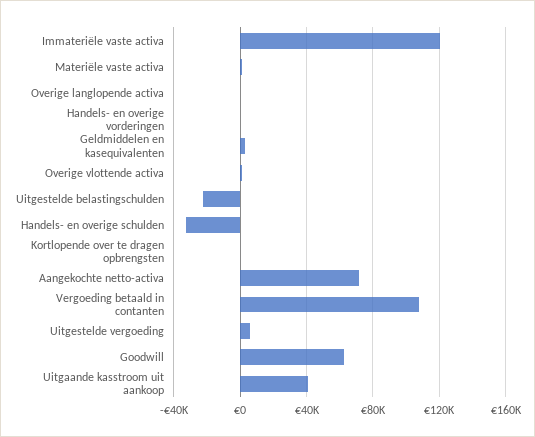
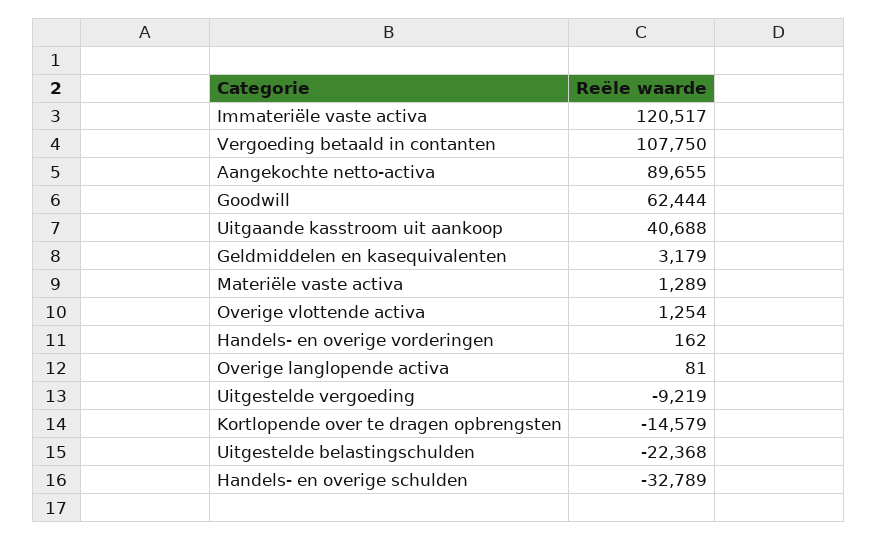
  {
    "Immateriële vaste activa": 120517,
    "Materiële vaste activa": 1289,
    "Overige langlopende activa": 81,
    "Handels- en overige vorderingen": 162,
    "Geldmiddelen en kasequivalenten": 3179,
    "Overige vlottende activa": 1254,
    "Uitgestelde belastingschulden": -22368,
    "Handels- en overige schulden": -32789,
-   "Kortlopende over te dragen opbrengsten": 0,
+   "Kortlopende over te dragen opbrengsten": -14579,
-   "Aangekochte netto-activa": 70000,
+   "Aangekochte netto-activa": 89655,
    "Vergoeding betaald in contanten": 107750,
-   "Uitgestelde vergoeding": 5000,
+   "Uitgestelde vergoeding": -9219,
    "Goodwill": 62444,
    "Uitgaande kasstroom uit aankoop": 40688
  }

